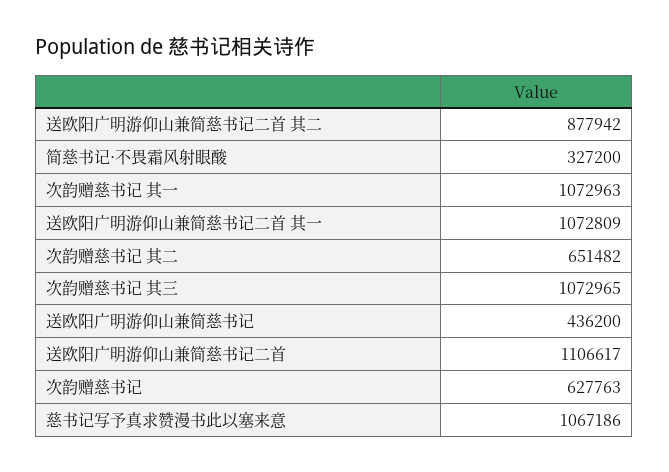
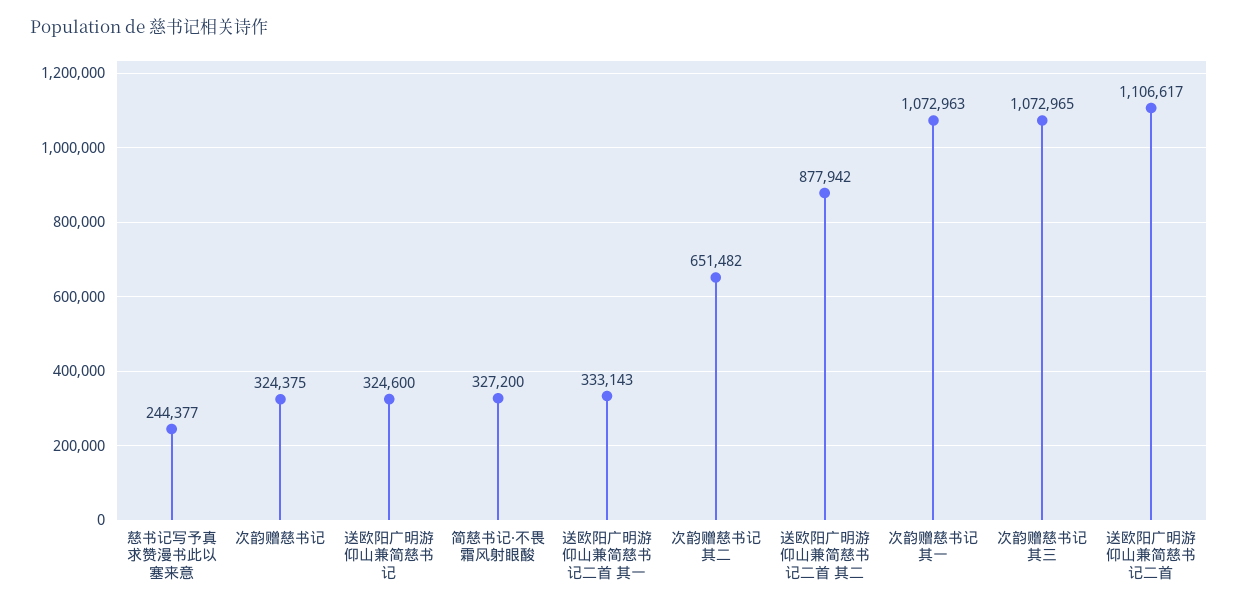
  {
    "送欧阳广明游仰山兼简慈书记二首 其二": 877942,
    "简慈书记·不畏霜风射眼酸": 327200,
    "次韵赠慈书记 其一": 1072963,
-   "送欧阳广明游仰山兼简慈书记二首 其一": 1072809,
+   "送欧阳广明游仰山兼简慈书记二首 其一": 333143,
    "次韵赠慈书记 其二": 651482,
    "次韵赠慈书记 其三": 1072965,
-   "送欧阳广明游仰山兼简慈书记": 436200,
+   "送欧阳广明游仰山兼简慈书记": 324600,
    "送欧阳广明游仰山兼简慈书记二首": 1106617,
-   "次韵赠慈书记": 627763,
+   "次韵赠慈书记": 324375,
-   "慈书记写予真求赞漫书此以塞来意": 1067186
+   "慈书记写予真求赞漫书此以塞来意": 244377
  }

